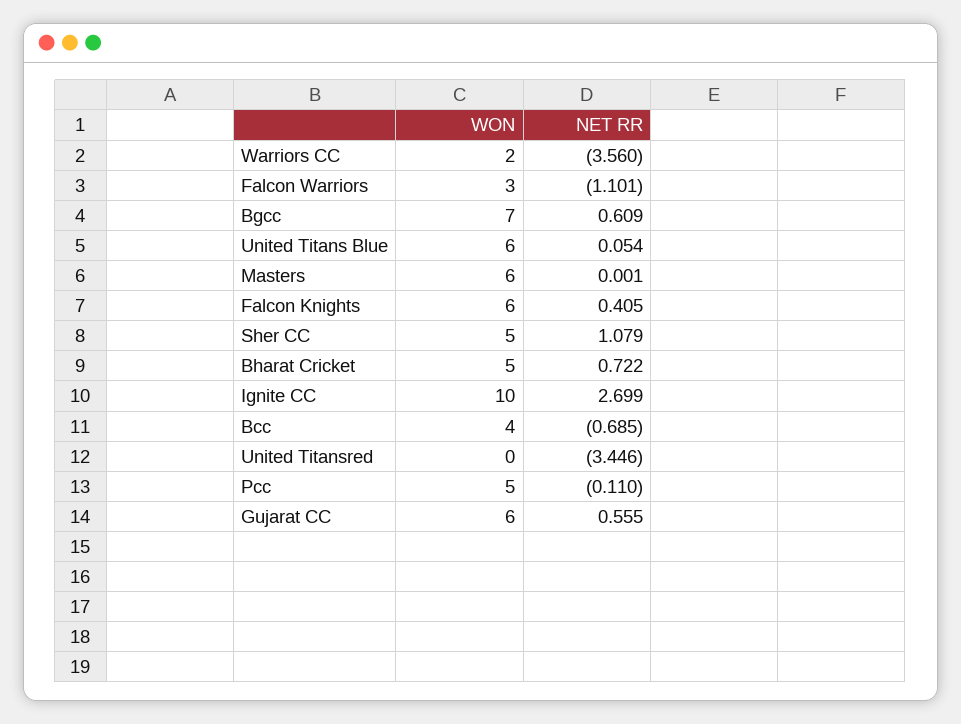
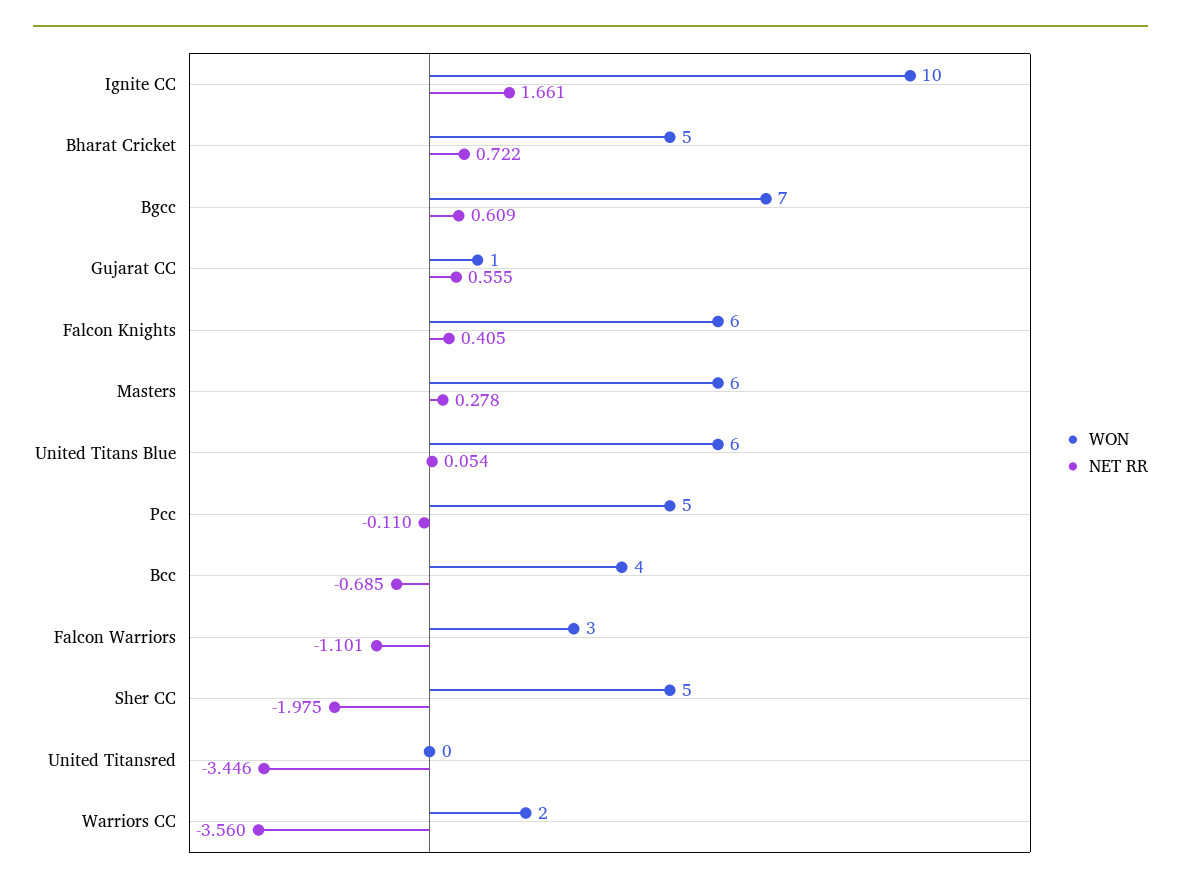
  {
    "WON": {
      "Warriors CC": 2,
      "Falcon Warriors": 3,
      "Bgcc": 7,
      "United Titans Blue": 6,
      "Masters": 6,
      "Falcon Knights": 6,
      "Sher CC": 5,
      "Bharat Cricket": 5,
      "Ignite CC": 10,
      "Bcc": 4,
      "United Titansred": 0,
      "Pcc": 5,
-     "Gujarat CC": 6
+     "Gujarat CC": 1
    },
    "NET RR": {
      "Warriors CC": -3.56,
      "Falcon Warriors": -1.101,
      "Bgcc": 0.609,
      "United Titans Blue": 0.054,
-     "Masters": 0.001,
+     "Masters": 0.278,
      "Falcon Knights": 0.405,
-     "Sher CC": 1.079,
+     "Sher CC": -1.975,
      "Bharat Cricket": 0.722,
-     "Ignite CC": 2.699,
+     "Ignite CC": 1.661,
      "Bcc": -0.685,
      "United Titansred": -3.446,
      "Pcc": -0.11,
      "Gujarat CC": 0.555
    }
  }

